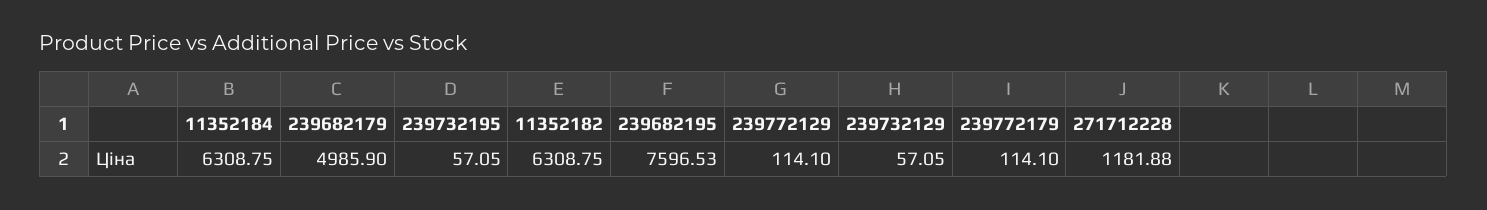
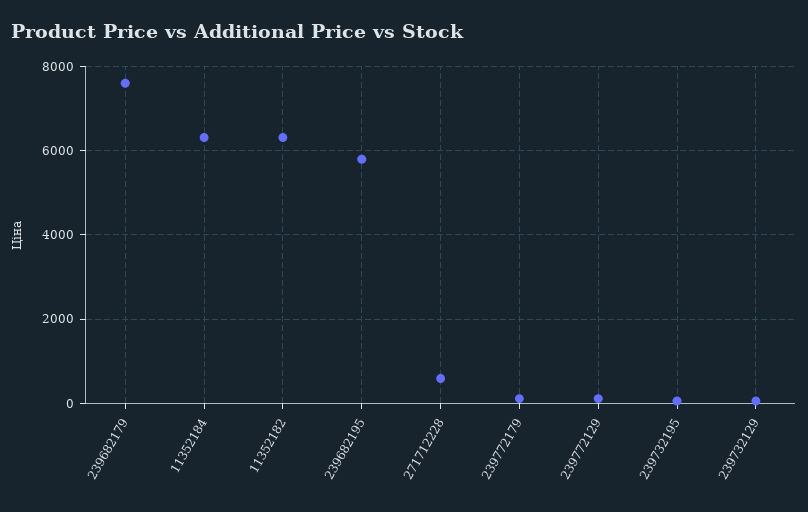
  {
    "11352184": 6308.75,
-   "239682179": 4985.9,
+   "239682179": 7600,
    "239732195": 57.05,
    "11352182": 6308.75,
-   "239682195": 7596.53,
+   "239682195": 5800,
    "239772129": 114.1,
    "239732129": 57.05,
    "239772179": 114.1,
-   "271712228": 1181.88
+   "271712228": 600
  }

